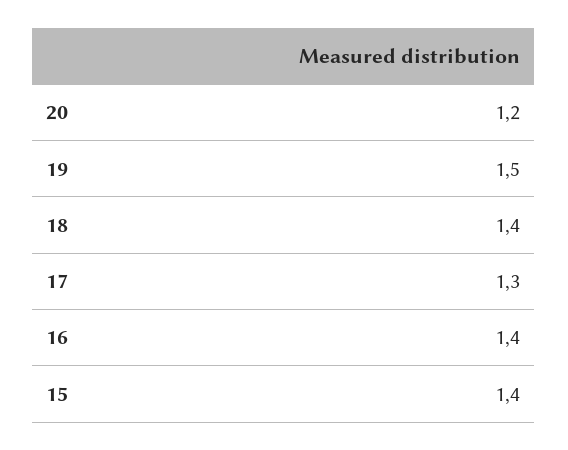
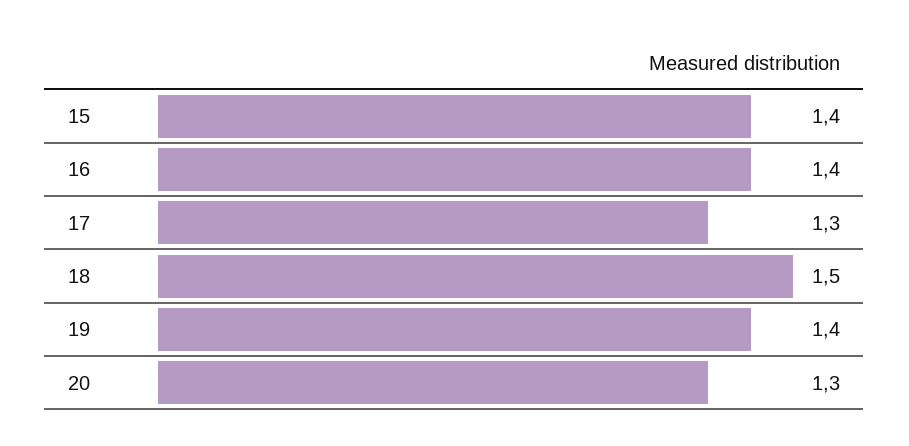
  {
-   "20": 1.2,
+   "20": 1.3,
-   "19": 1.5,
+   "19": 1.4,
-   "18": 1.4,
+   "18": 1.5,
    "17": 1.3,
    "16": 1.4,
    "15": 1.4
  }

